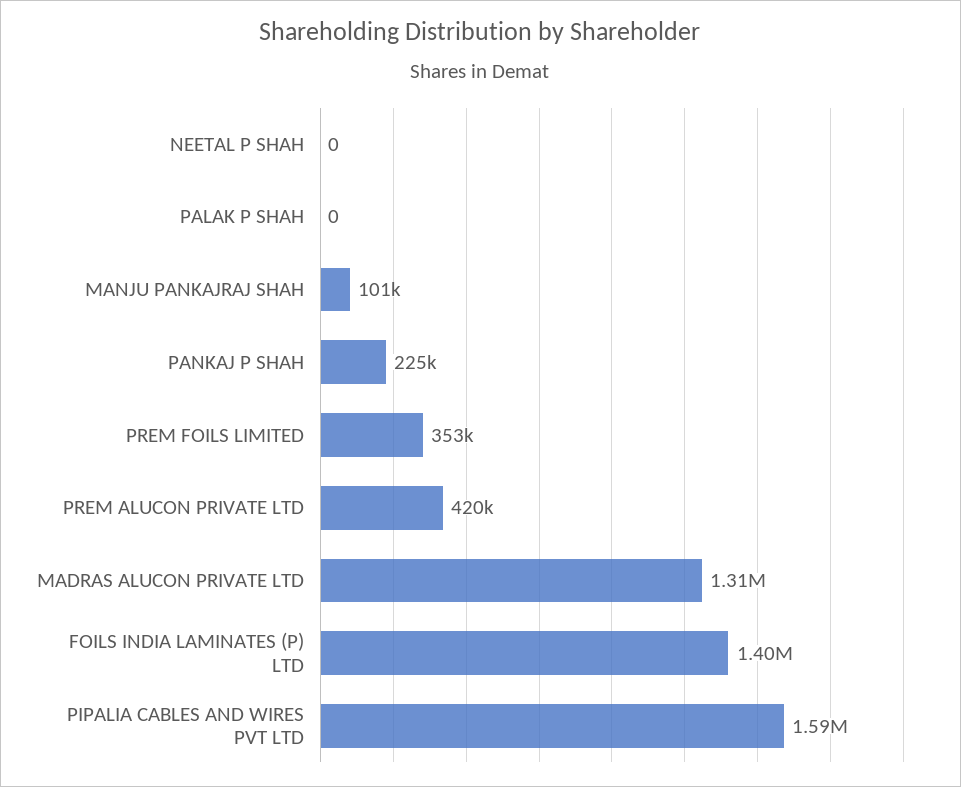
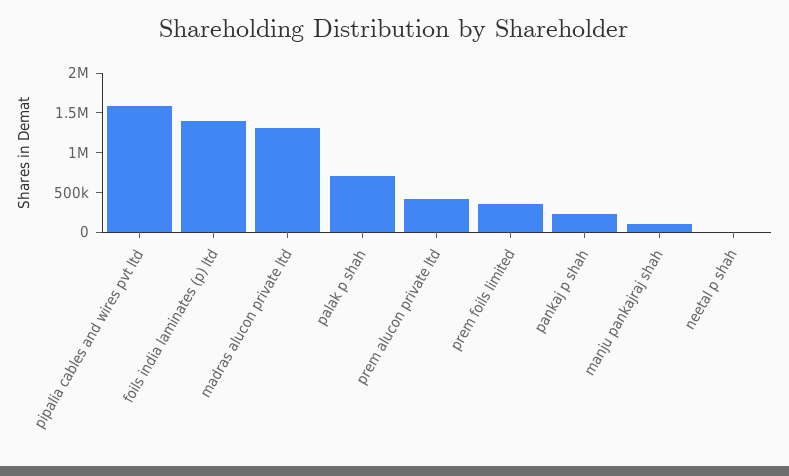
  {
    "NEETAL P SHAH": 0,
-   "PALAK P SHAH": 0,
+   "PALAK P SHAH": 750000,
    "MANJU PANKAJRAJ SHAH": 101000,
    "PANKAJ P SHAH": 225000,
    "PREM FOILS LIMITED": 353000,
    "PREM ALUCON PRIVATE LTD": 420000,
    "MADRAS ALUCON PRIVATE LTD": 1310000,
    "FOILS INDIA LAMINATES (P) LTD": 1400000,
    "PIPALIA CABLES AND WIRES PVT LTD": 1590000
  }

